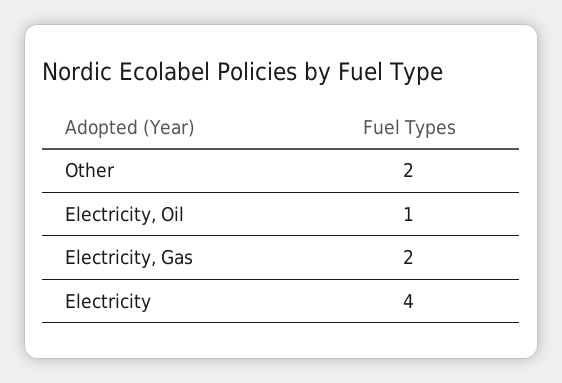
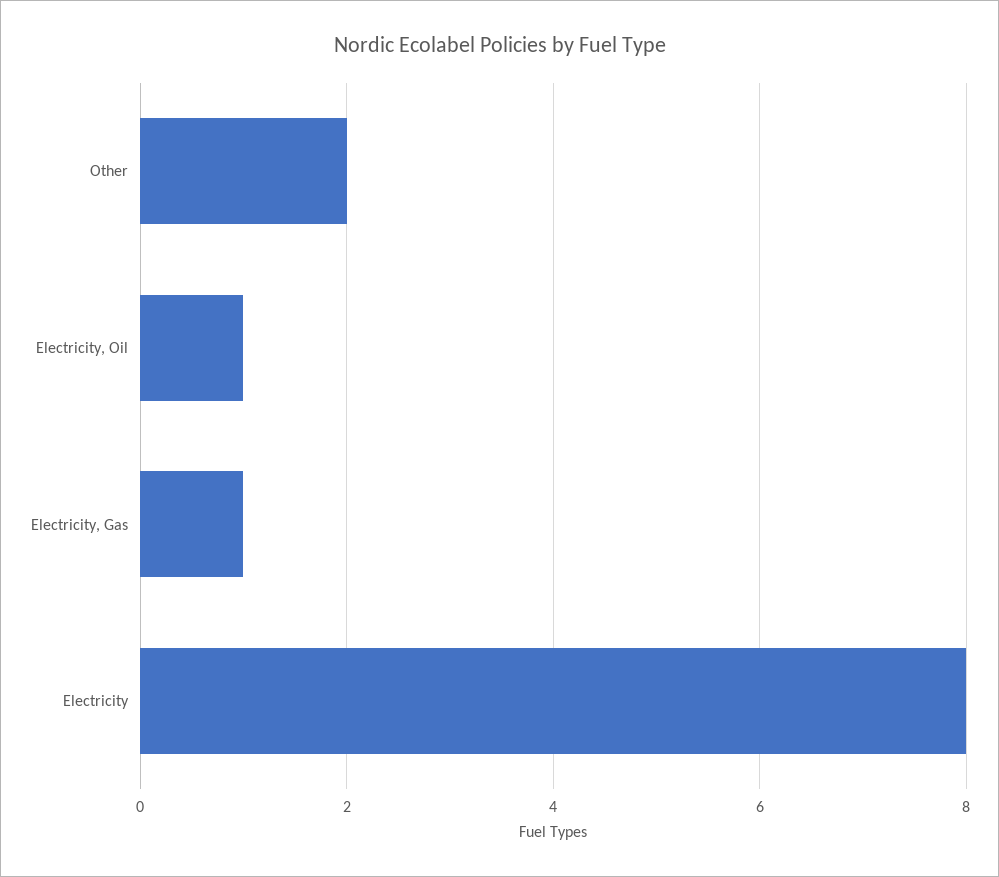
  {
    "Other": 2,
    "Electricity, Oil": 1,
-   "Electricity, Gas": 2,
+   "Electricity, Gas": 1,
-   "Electricity": 4
+   "Electricity": 8
  }

